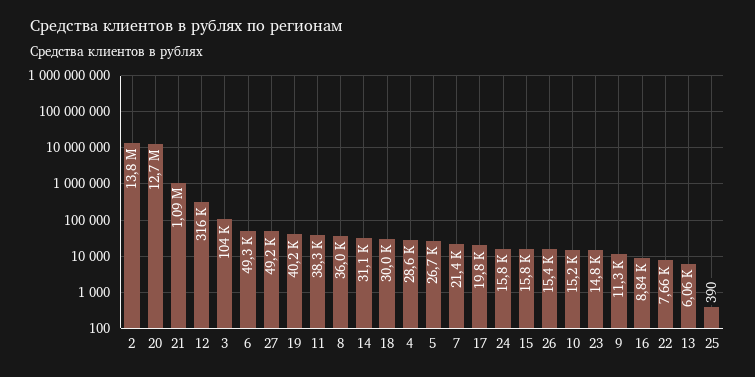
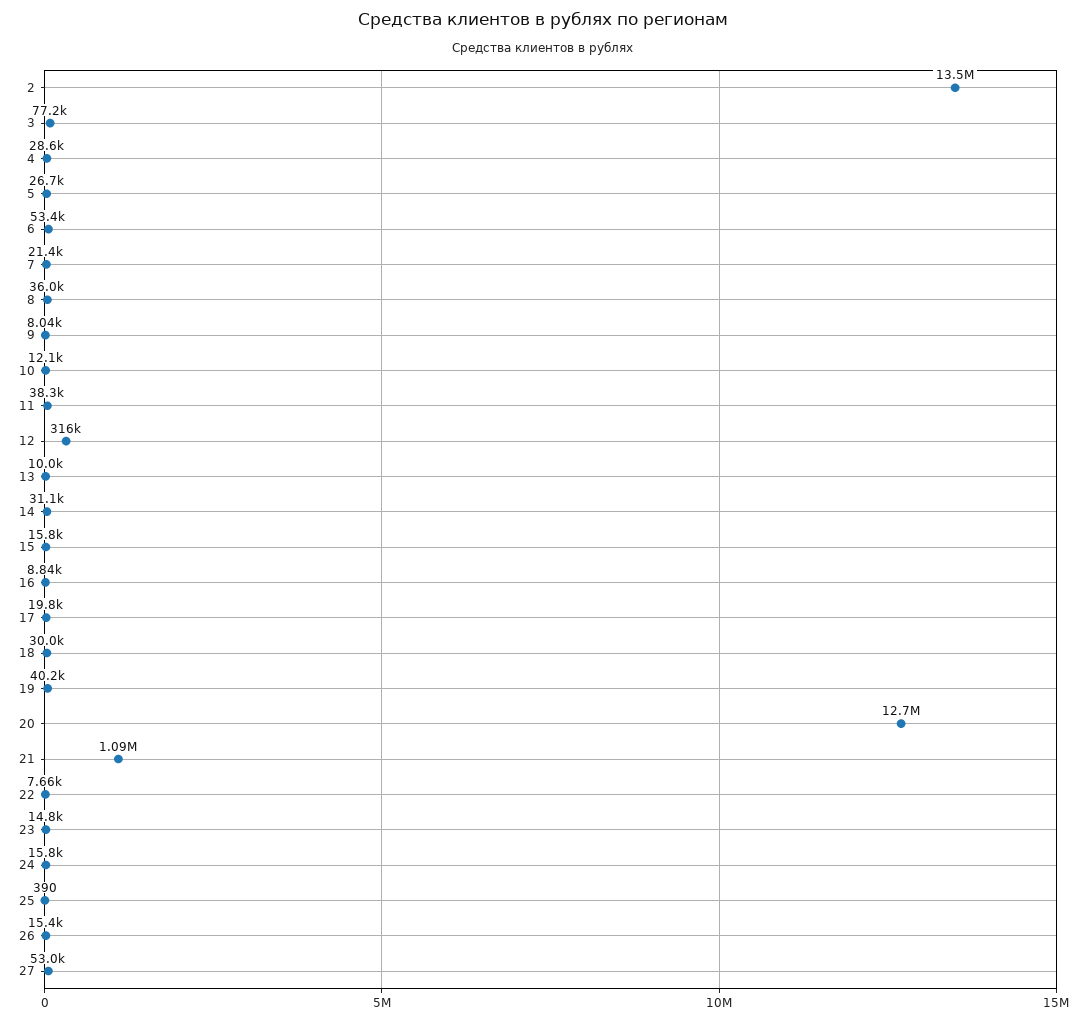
  {
-   "2": 13800000,
+   "2": 13500000,
    "20": 12700000,
    "21": 1090000,
    "12": 316000,
-   "3": 104000,
+   "3": 77200,
-   "6": 49300,
+   "6": 53400,
-   "27": 49200,
+   "27": 53000,
    "19": 40200,
    "11": 38300,
    "8": 36000,
    "14": 31100,
    "18": 30000,
    "4": 28600,
    "5": 26700,
    "7": 21400,
    "17": 19800,
    "24": 15800,
    "15": 15800,
    "26": 15400,
-   "10": 15200,
+   "10": 12100,
    "23": 14800,
-   "9": 11300,
+   "9": 8040,
    "16": 8840,
    "22": 7660,
-   "13": 6060,
+   "13": 10000,
    "25": 390
  }

